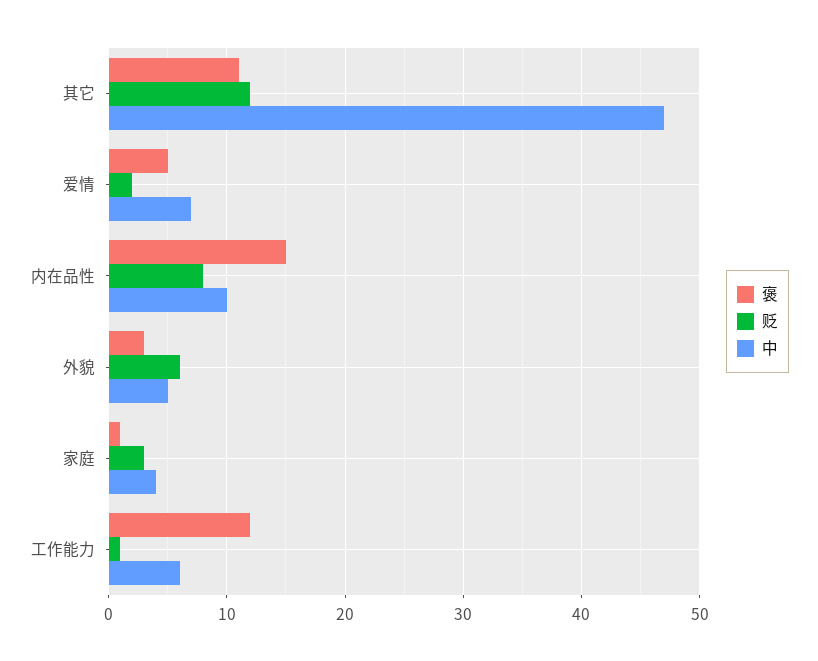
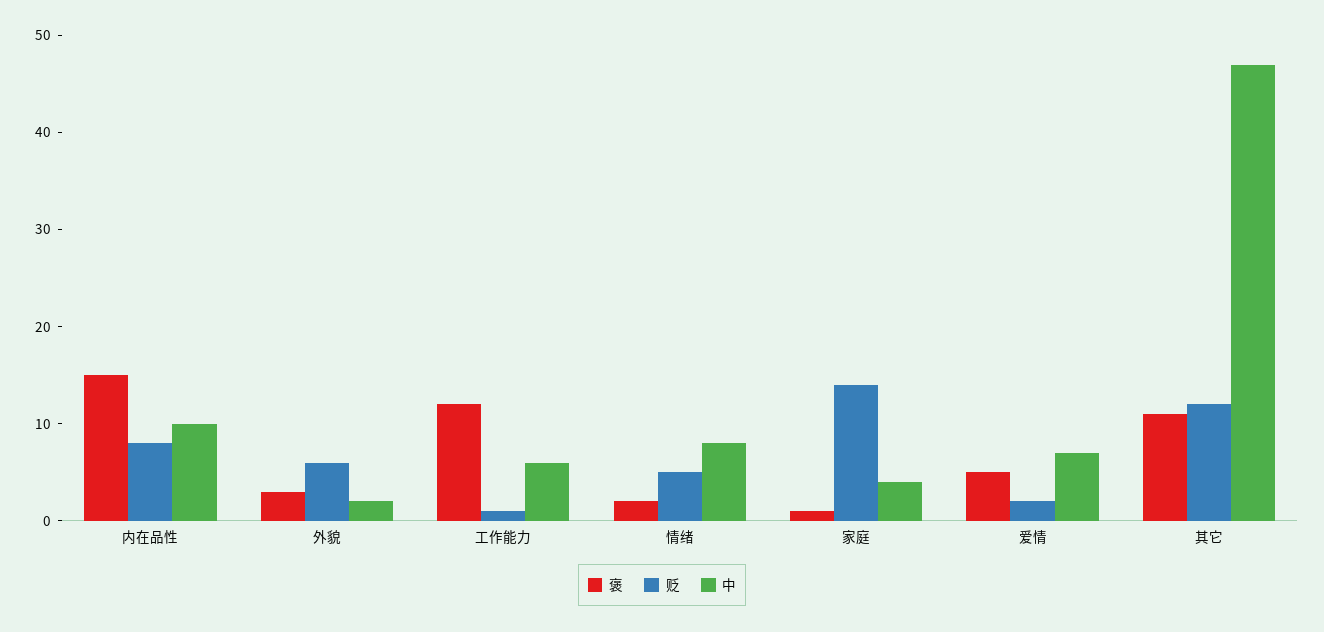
  {
    "褒": {
      "其它": 11,
      "爱情": 5,
      "内在品性": 15,
      "外貌": 3,
      "家庭": 1,
-     "工作能力": 12
+     "工作能力": 12,
+     "情绪": 2
    },
    "贬": {
      "其它": 12,
      "爱情": 2,
      "内在品性": 8,
      "外貌": 6,
-     "家庭": 3,
+     "家庭": 14,
-     "工作能力": 1
+     "工作能力": 1,
+     "情绪": 5
    },
    "中": {
      "其它": 47,
      "爱情": 7,
      "内在品性": 10,
-     "外貌": 5,
+     "外貌": 2,
      "家庭": 4,
-     "工作能力": 6
+     "工作能力": 6,
+     "情绪": 8
    }
  }

